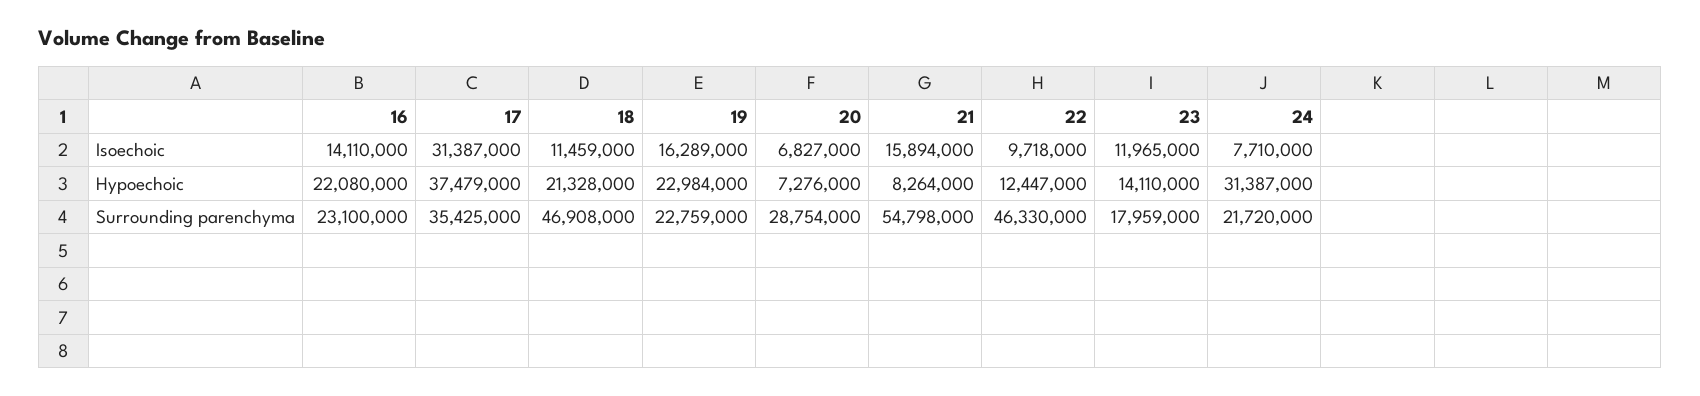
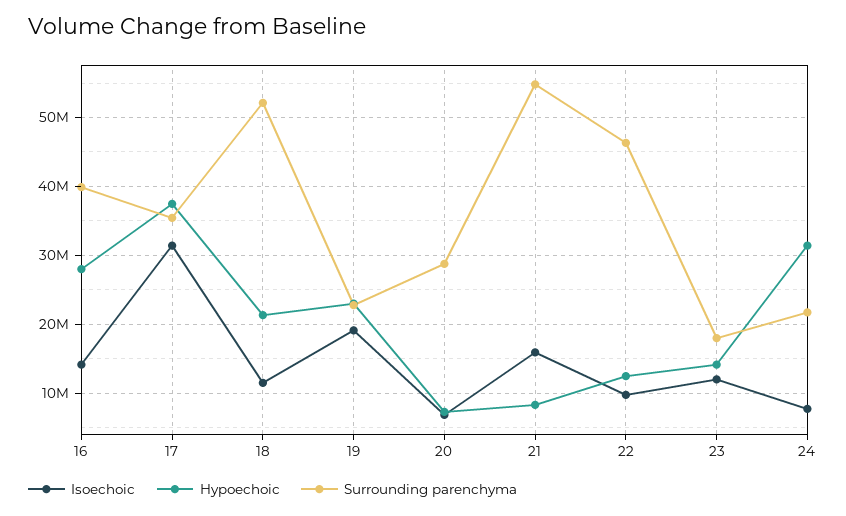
  {
    "Isoechoic": {
      "16": 14110000,
      "17": 31387000,
      "18": 11459000,
-     "19": 16289000,
+     "19": 19000000,
      "20": 6827000,
      "21": 15894000,
      "22": 9718000,
      "23": 11965000,
      "24": 7710000
    },
    "Hypoechoic": {
-     "16": 22080000,
+     "16": 28000000,
      "17": 37479000,
      "18": 21328000,
      "19": 22984000,
      "20": 7276000,
      "21": 8264000,
      "22": 12447000,
      "23": 14110000,
      "24": 31387000
    },
    "Surrounding parenchyma": {
-     "16": 23100000,
+     "16": 40000000,
      "17": 35425000,
-     "18": 46908000,
+     "18": 52000000,
      "19": 22759000,
      "20": 28754000,
      "21": 54798000,
      "22": 46330000,
      "23": 17959000,
      "24": 21720000
    }
  }

